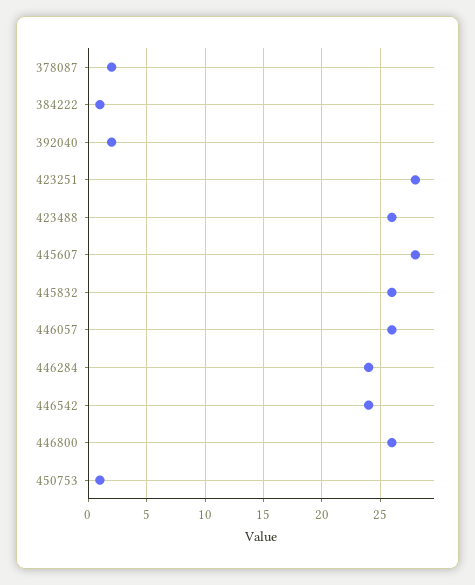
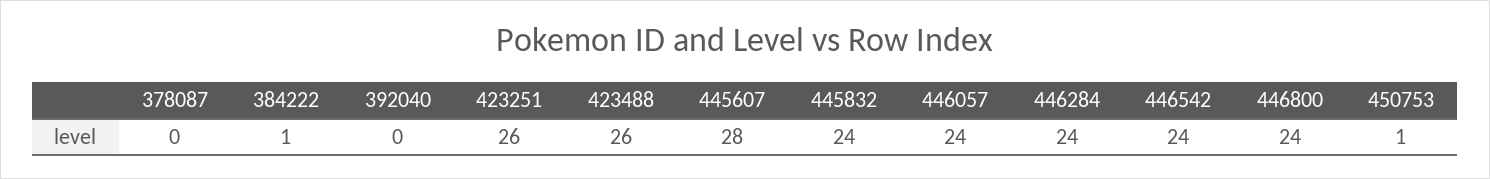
  {
-   "378087": 2,
+   "378087": 0,
    "384222": 1,
-   "392040": 2,
+   "392040": 0,
-   "423251": 28,
+   "423251": 26,
    "423488": 26,
    "445607": 28,
-   "445832": 26,
+   "445832": 24,
-   "446057": 26,
+   "446057": 24,
    "446284": 24,
    "446542": 24,
-   "446800": 26,
+   "446800": 24,
    "450753": 1
  }

